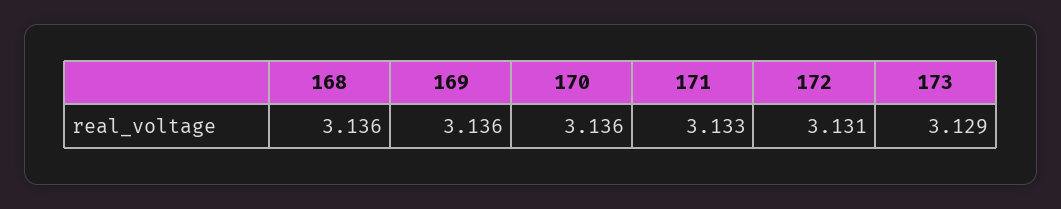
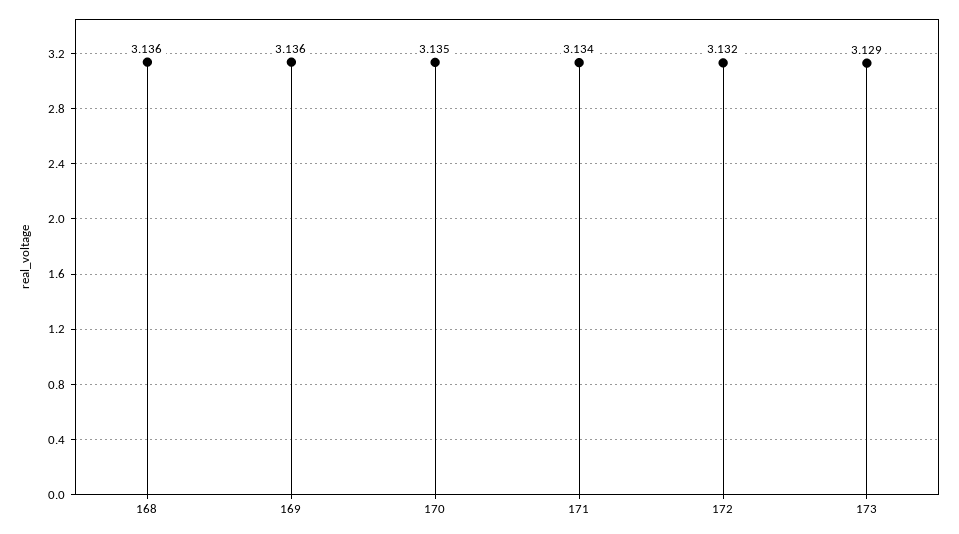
  {
    "168": 3.136,
    "169": 3.136,
-   "170": 3.136,
+   "170": 3.135,
-   "171": 3.133,
+   "171": 3.134,
-   "172": 3.131,
+   "172": 3.132,
    "173": 3.129
  }

